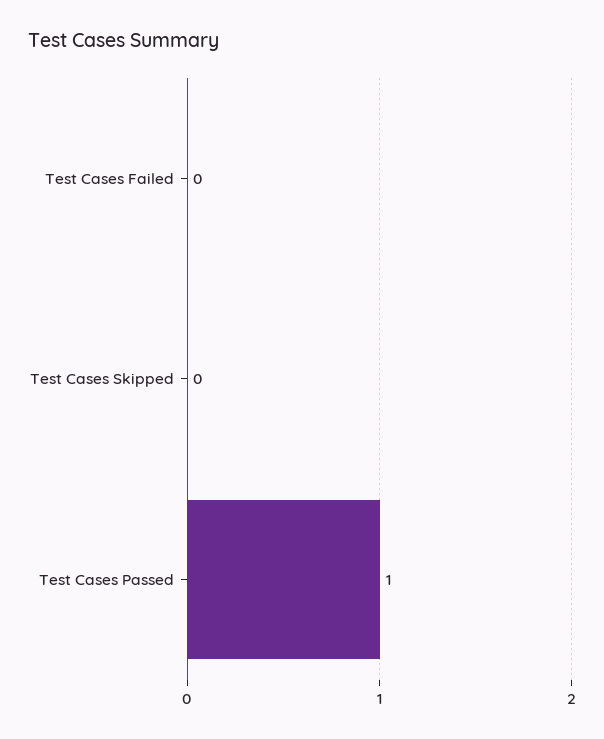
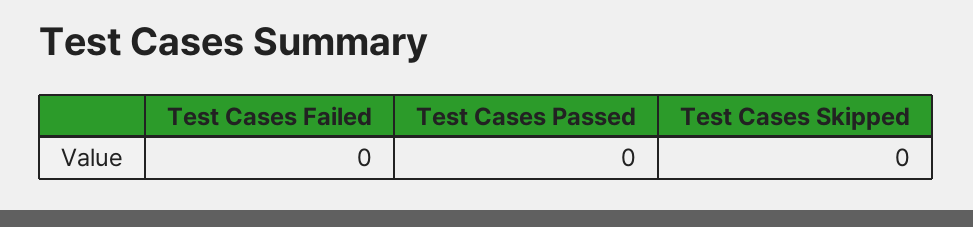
  {
    "Test Cases Failed": 0,
    "Test Cases Skipped": 0,
-   "Test Cases Passed": 1
+   "Test Cases Passed": 0
  }

